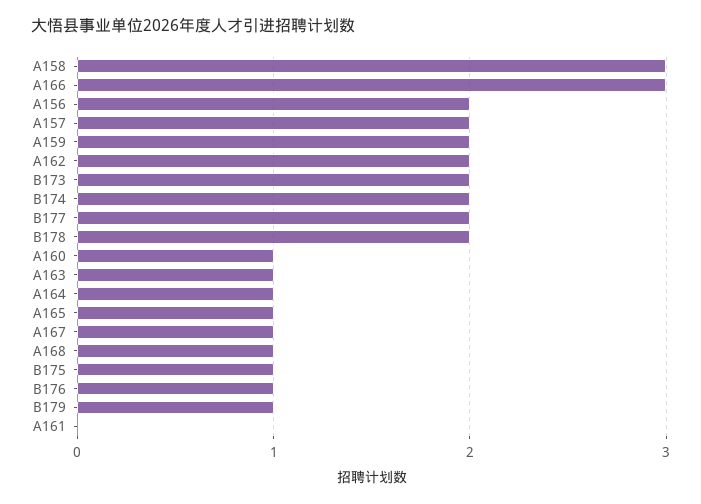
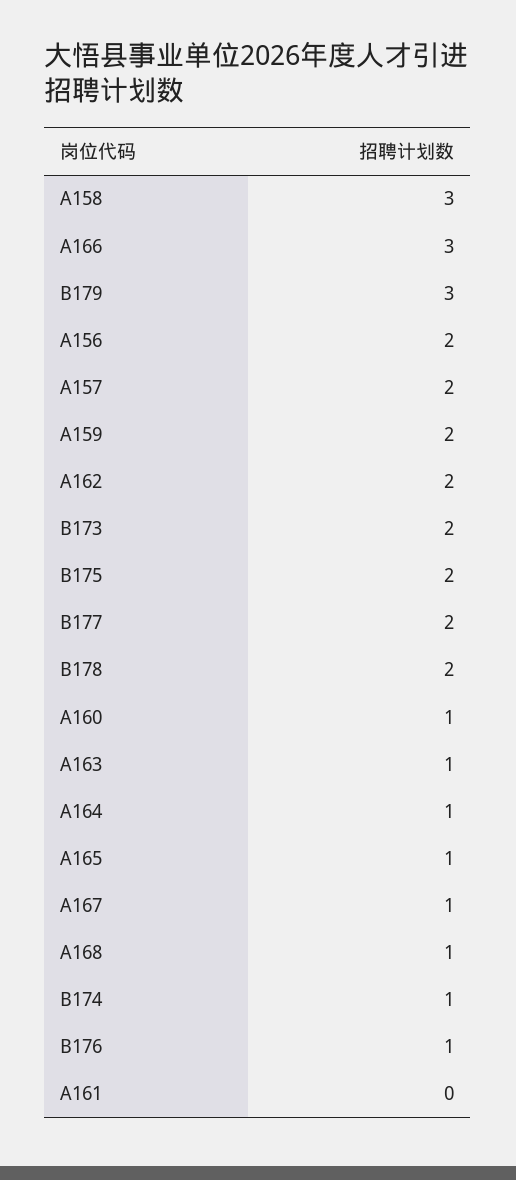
  {
    "A158": 3,
    "A166": 3,
    "A156": 2,
    "A157": 2,
    "A159": 2,
    "A162": 2,
    "B173": 2,
-   "B174": 2,
+   "B174": 1,
    "B177": 2,
    "B178": 2,
    "A160": 1,
    "A163": 1,
    "A164": 1,
    "A165": 1,
    "A167": 1,
    "A168": 1,
-   "B175": 1,
+   "B175": 2,
    "B176": 1,
-   "B179": 1,
+   "B179": 3,
    "A161": 0
  }

